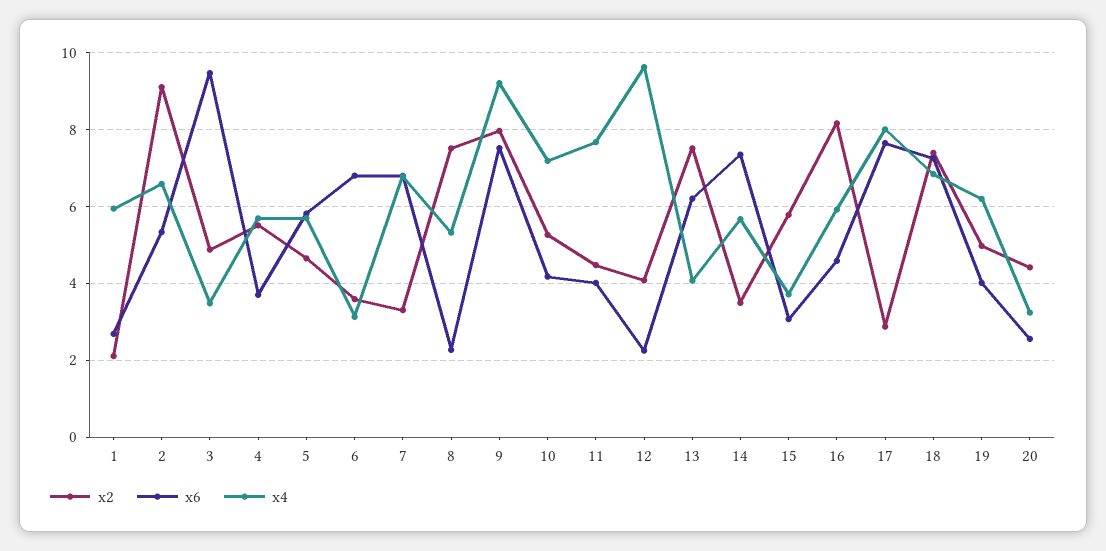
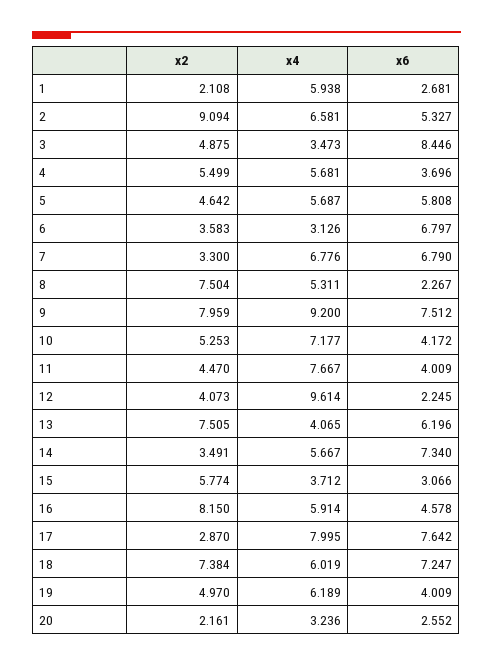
  {
    "x2": {
      "1": 2.108,
      "2": 9.094,
      "3": 4.875,
      "4": 5.499,
      "5": 4.642,
      "6": 3.583,
      "7": 3.3,
      "8": 7.504,
      "9": 7.959,
      "10": 5.253,
      "11": 4.47,
      "12": 4.073,
      "13": 7.505,
      "14": 3.491,
      "15": 5.774,
      "16": 8.15,
      "17": 2.87,
      "18": 7.384,
      "19": 4.97,
-     "20": 4.4
+     "20": 2.161
    },
    "x6": {
      "1": 2.681,
      "2": 5.327,
-     "3": 9.4,
+     "3": 8.446,
      "4": 3.696,
      "5": 5.808,
      "6": 6.797,
      "7": 6.79,
      "8": 2.267,
      "9": 7.512,
      "10": 4.172,
      "11": 4.009,
      "12": 2.245,
      "13": 6.196,
      "14": 7.34,
      "15": 3.066,
      "16": 4.578,
      "17": 7.642,
      "18": 7.247,
      "19": 4.009,
      "20": 2.552
    },
    "x4": {
      "1": 5.938,
      "2": 6.581,
      "3": 3.473,
      "4": 5.681,
      "5": 5.687,
      "6": 3.126,
      "7": 6.776,
      "8": 5.311,
      "9": 9.2,
      "10": 7.177,
      "11": 7.667,
      "12": 9.614,
      "13": 4.065,
      "14": 5.667,
      "15": 3.712,
      "16": 5.914,
      "17": 7.995,
-     "18": 6.8,
+     "18": 6.019,
      "19": 6.189,
      "20": 3.236
    }
  }

